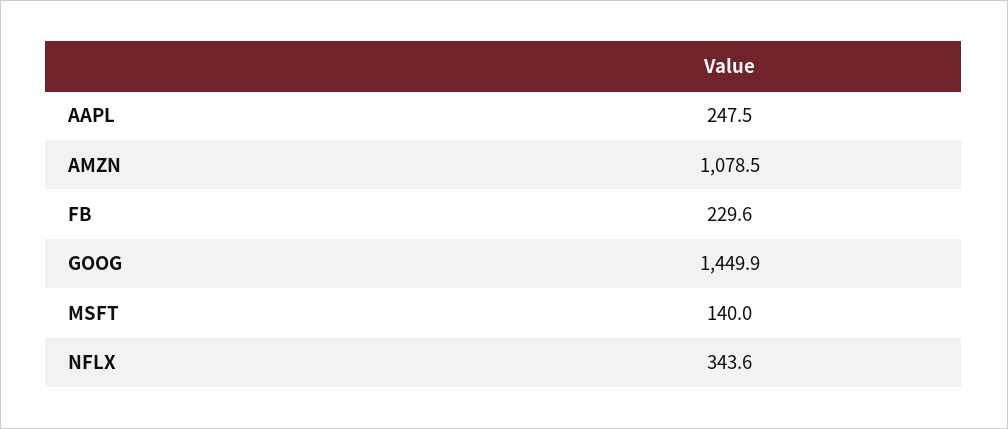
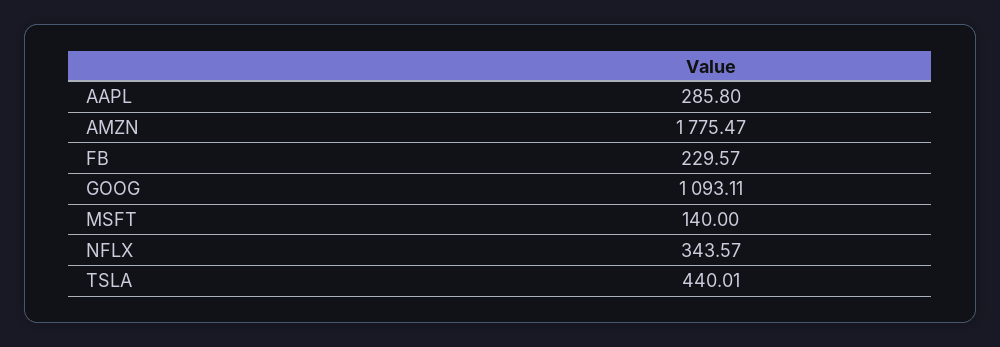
  {
-   "AAPL": 247.5,
+   "AAPL": 285.8,
-   "AMZN": 1078.5,
+   "AMZN": 1775.47,
    "FB": 229.57,
-   "GOOG": 1449.9,
+   "GOOG": 1093.11,
    "MSFT": 140,
-   "NFLX": 343.57
+   "NFLX": 343.57,
+   "TSLA": 440.01
  }

